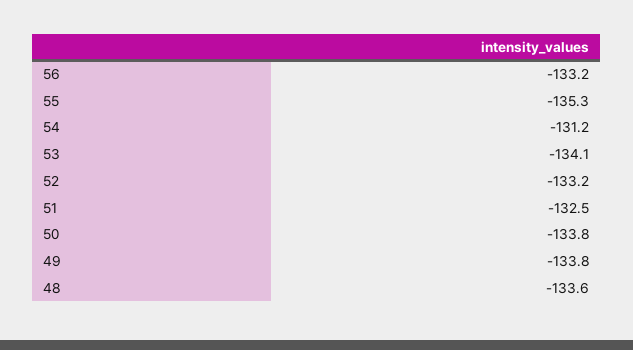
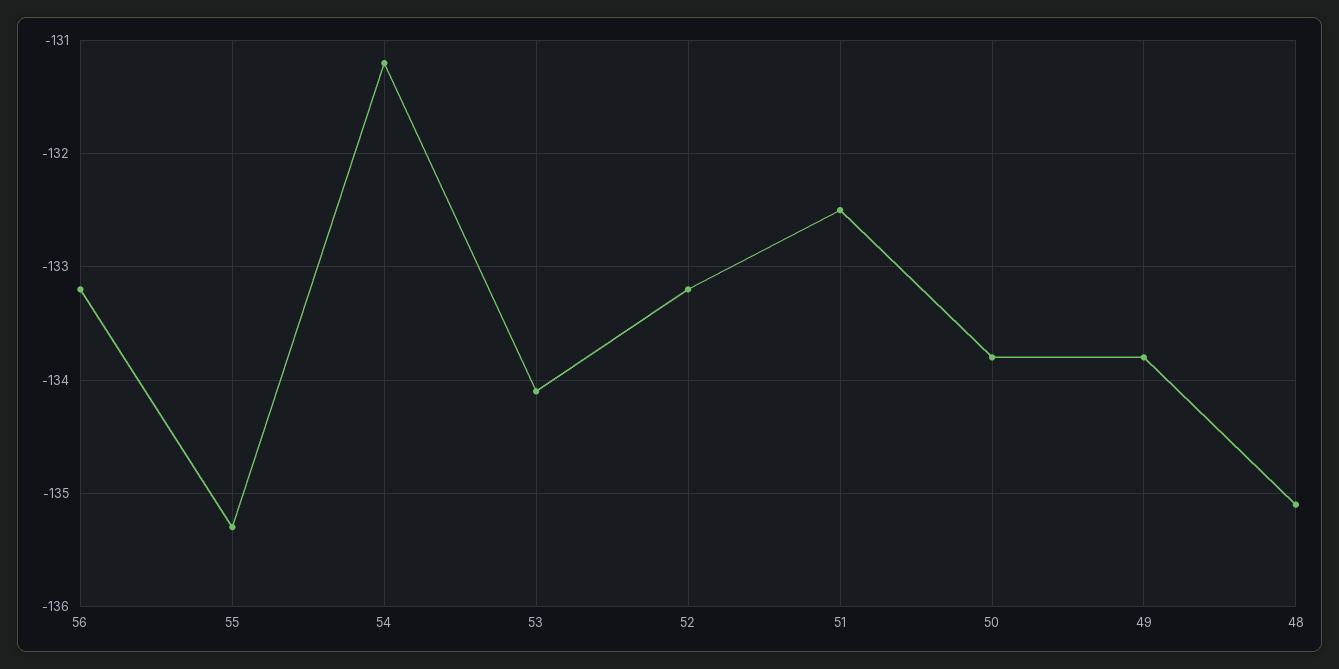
  {
    "56": -133.2,
    "55": -135.3,
    "54": -131.2,
    "53": -134.1,
    "52": -133.2,
    "51": -132.5,
    "50": -133.8,
    "49": -133.8,
-   "48": -133.6
+   "48": -135.1
  }

